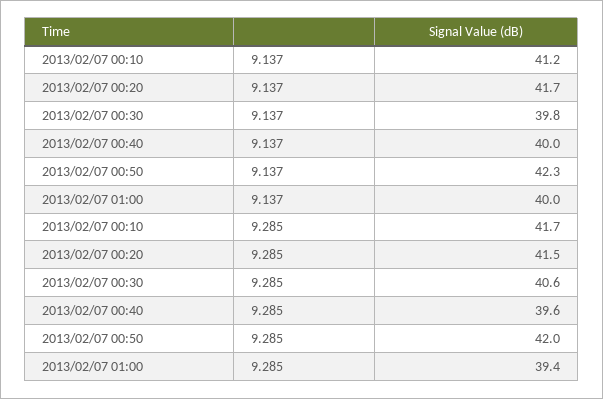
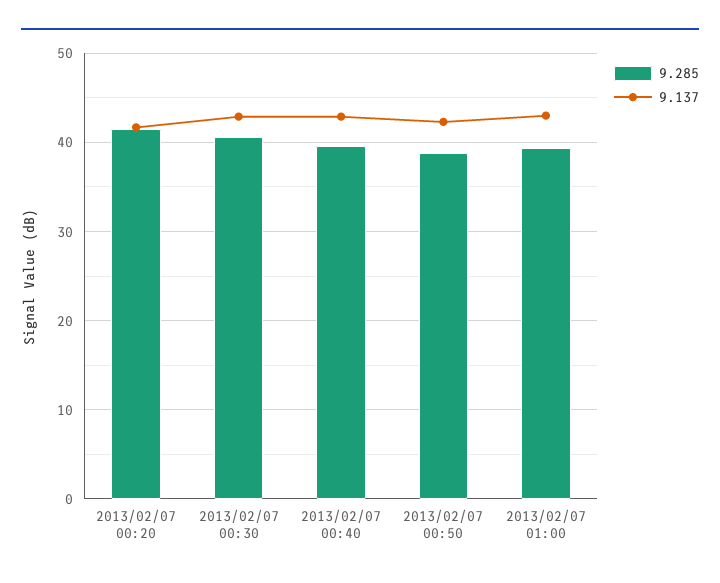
  {
    "9.137": {
-     "2013/02/07 00:10": 41.2,
      "2013/02/07 00:20": 41.7,
-     "2013/02/07 00:30": 39.8,
+     "2013/02/07 00:30": 43,
-     "2013/02/07 00:40": 40,
+     "2013/02/07 00:40": 43,
      "2013/02/07 00:50": 42.3,
-     "2013/02/07 01:00": 40
+     "2013/02/07 01:00": 43
    },
    "9.285": {
-     "2013/02/07 00:10": 41.7,
      "2013/02/07 00:20": 41.5,
      "2013/02/07 00:30": 40.6,
      "2013/02/07 00:40": 39.6,
-     "2013/02/07 00:50": 42,
+     "2013/02/07 00:50": 39,
      "2013/02/07 01:00": 39.4
    }
  }

